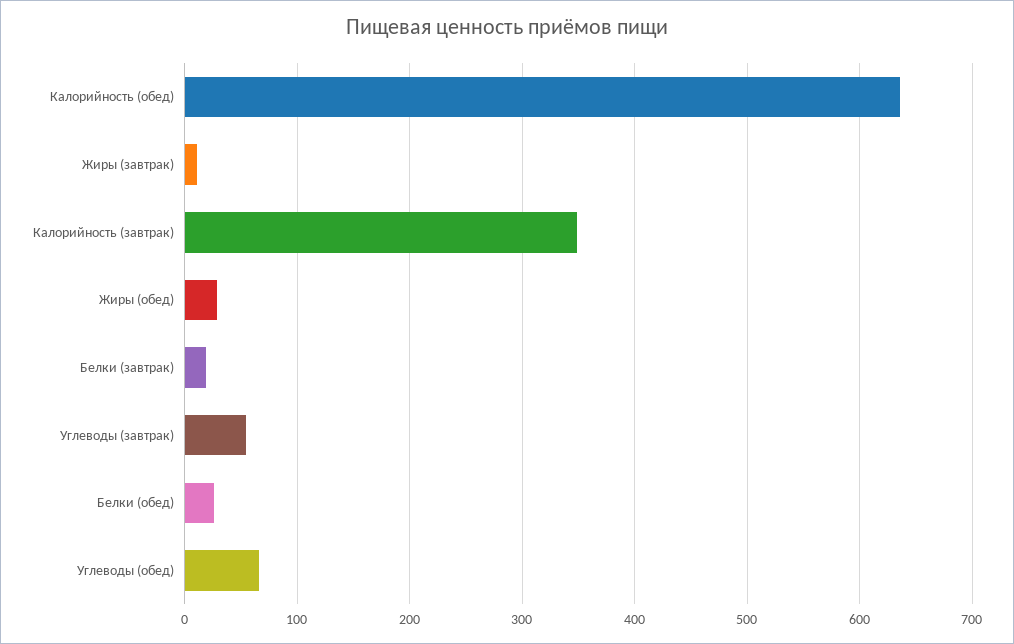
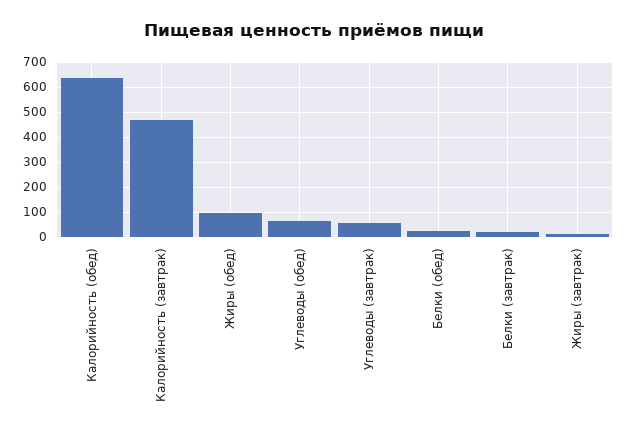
  {
    "Калорийность (обед)": 640,
    "Жиры (завтрак)": 10,
-   "Калорийность (завтрак)": 350,
+   "Калорийность (завтрак)": 475,
-   "Жиры (обед)": 30,
+   "Жиры (обед)": 100,
    "Белки (завтрак)": 20,
    "Углеводы (завтрак)": 50,
    "Белки (обед)": 30,
    "Углеводы (обед)": 70
  }

